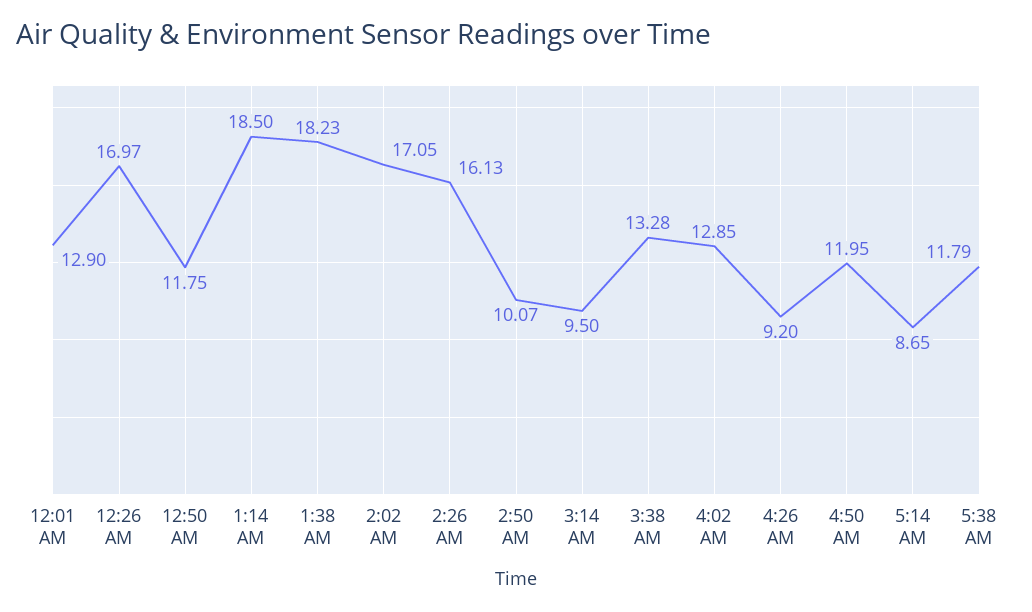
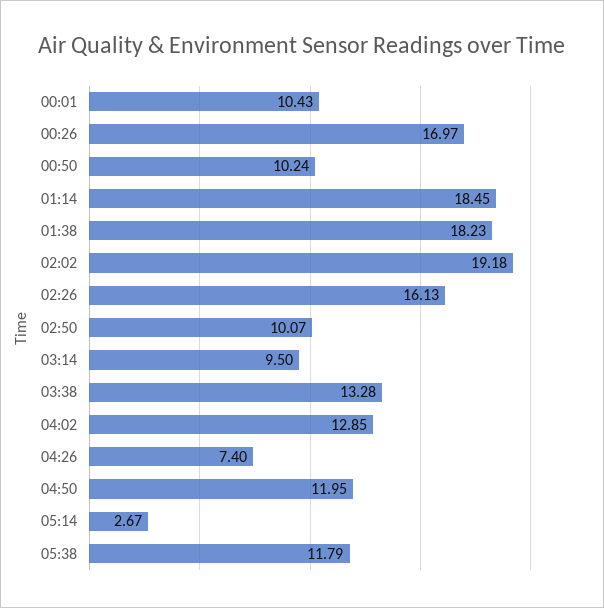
  {
-   "12:01 AM": 12.9,
+   "12:01 AM": 10.43,
    "12:26 AM": 16.97,
-   "12:50 AM": 11.75,
+   "12:50 AM": 10.24,
-   "1:14 AM": 18.5,
+   "1:14 AM": 18.45,
    "1:38 AM": 18.23,
-   "2:02 AM": 17.05,
+   "2:02 AM": 19.18,
    "2:26 AM": 16.13,
    "2:50 AM": 10.07,
    "3:14 AM": 9.5,
    "3:38 AM": 13.28,
    "4:02 AM": 12.85,
-   "4:26 AM": 9.2,
+   "4:26 AM": 7.4,
    "4:50 AM": 11.95,
-   "5:14 AM": 8.65,
+   "5:14 AM": 2.67,
    "5:38 AM": 11.79
  }

